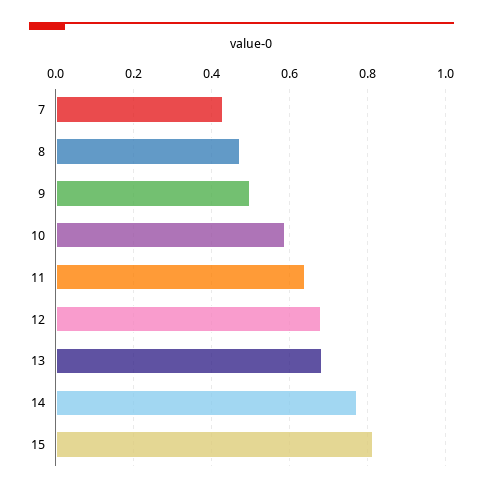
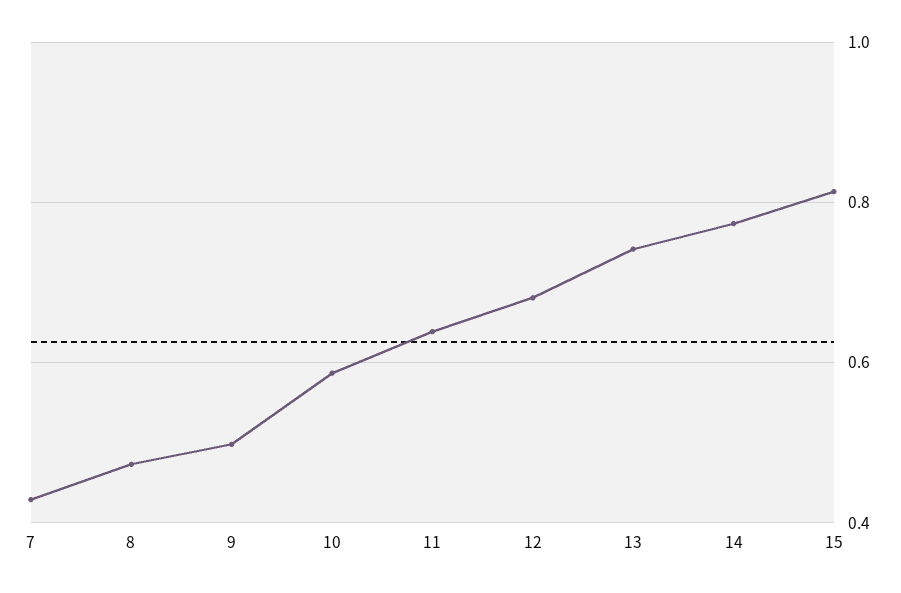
  {
    "7": 0.42,
    "8": 0.48,
    "9": 0.5,
    "10": 0.58,
    "11": 0.64,
    "12": 0.68,
-   "13": 0.68,
+   "13": 0.74,
    "14": 0.78,
    "15": 0.82
  }

